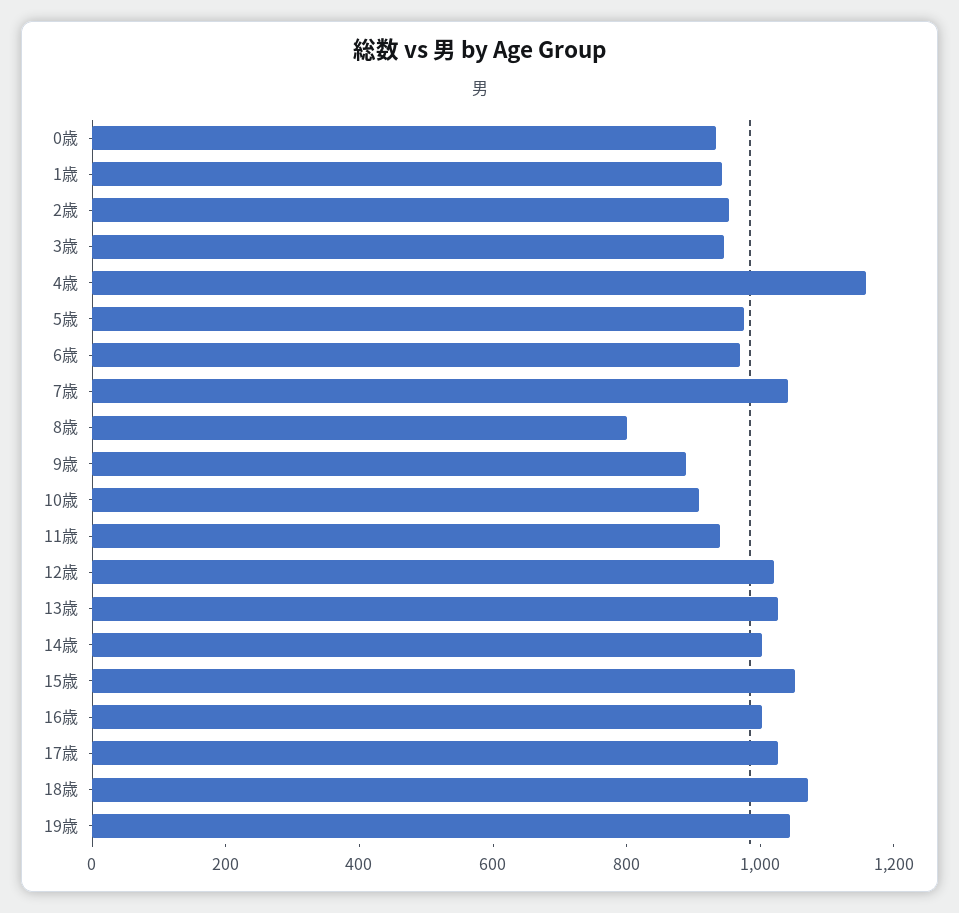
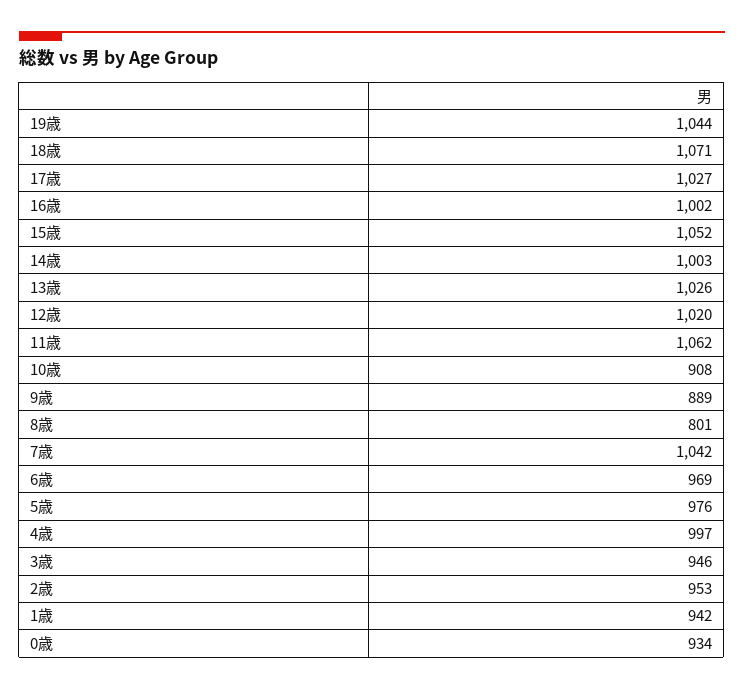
  {
    "0歳": 934,
    "1歳": 942,
    "2歳": 953,
    "3歳": 946,
-   "4歳": 1150,
+   "4歳": 997,
    "5歳": 976,
    "6歳": 969,
    "7歳": 1042,
    "8歳": 801,
    "9歳": 889,
    "10歳": 908,
-   "11歳": 950,
+   "11歳": 1062,
    "12歳": 1020,
    "13歳": 1026,
    "14歳": 1003,
    "15歳": 1052,
    "16歳": 1002,
    "17歳": 1027,
    "18歳": 1071,
    "19歳": 1044
  }

